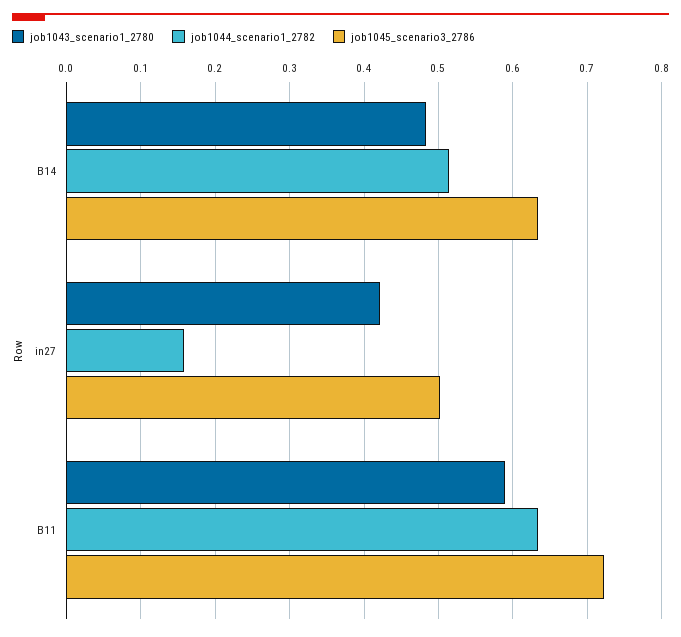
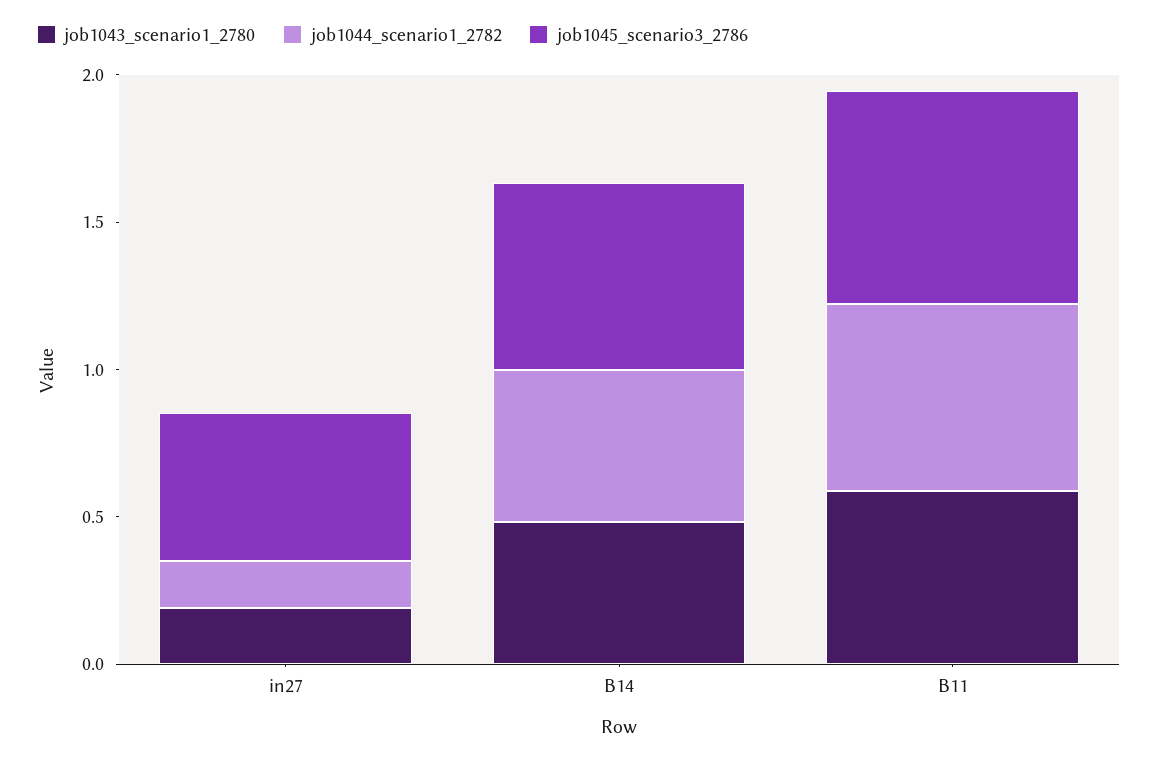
  {
    "job1043_scenario1_2780": {
      "B14": 0.48,
-     "in27": 0.42,
+     "in27": 0.2,
      "B11": 0.59
    },
    "job1044_scenario1_2782": {
      "B14": 0.51,
      "in27": 0.16,
      "B11": 0.63
    },
    "job1045_scenario3_2786": {
      "B14": 0.63,
      "in27": 0.5,
      "B11": 0.72
    }
  }

